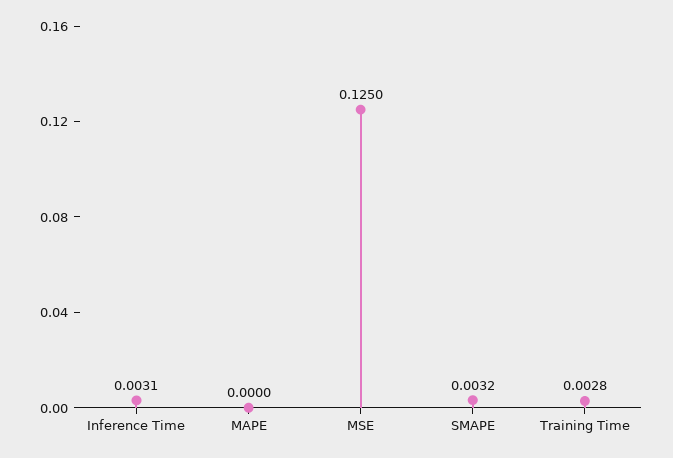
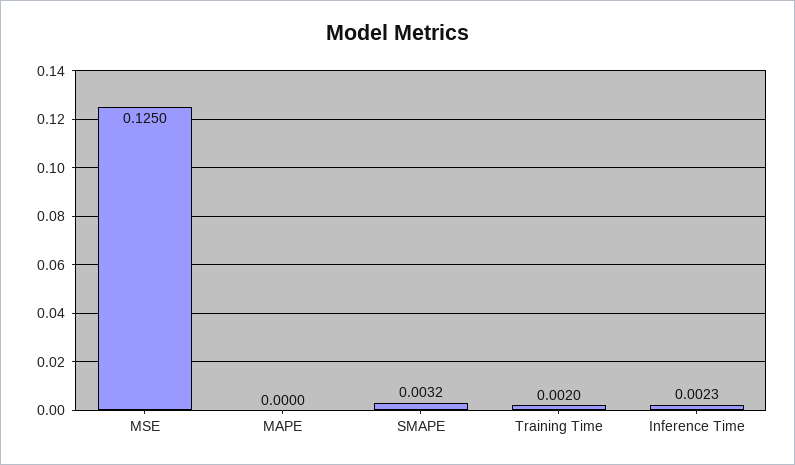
  {
-   "Inference Time": 0.0031,
+   "Inference Time": 0.0023,
    "MAPE": 0,
    "MSE": 0.125,
    "SMAPE": 0.0032,
-   "Training Time": 0.0028
+   "Training Time": 0.002
  }

